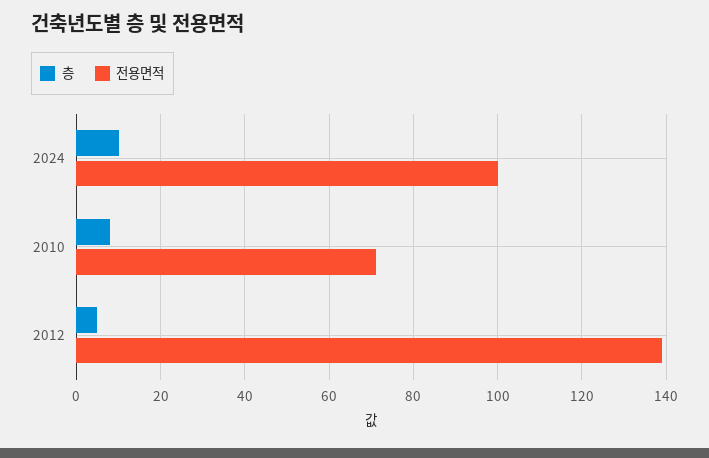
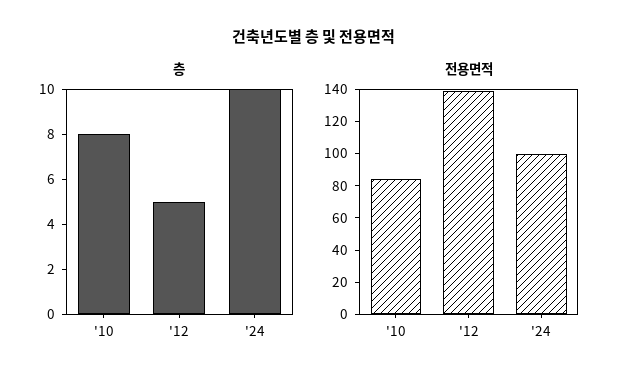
  {
    "층": {
      "2024": 10,
      "2010": 8,
      "2012": 5
    },
    "전용면적": {
      "2024": 100,
-     "2010": 70,
+     "2010": 85,
      "2012": 140
    }
  }

